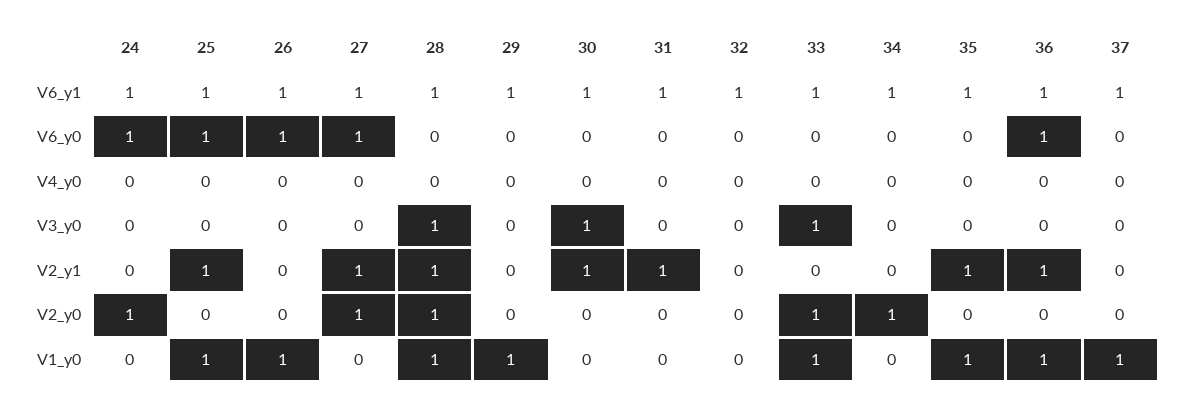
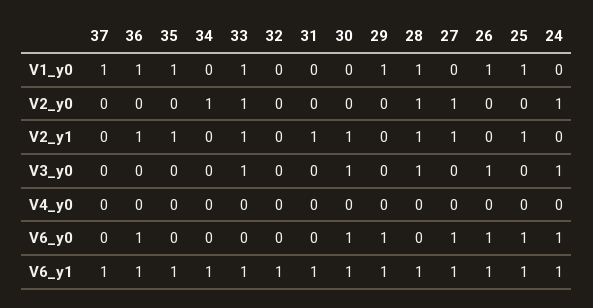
  {
    "24": {
      "V6_y1": 1,
      "V6_y0": 1,
      "V4_y0": 0,
-     "V3_y0": 0,
+     "V3_y0": 1,
      "V2_y1": 0,
      "V2_y0": 1,
      "V1_y0": 0
    },
    "25": {
      "V6_y1": 1,
      "V6_y0": 1,
      "V4_y0": 0,
      "V3_y0": 0,
      "V2_y1": 1,
      "V2_y0": 0,
      "V1_y0": 1
    },
    "26": {
      "V6_y1": 1,
      "V6_y0": 1,
      "V4_y0": 0,
-     "V3_y0": 0,
+     "V3_y0": 1,
      "V2_y1": 0,
      "V2_y0": 0,
      "V1_y0": 1
    },
    "27": {
      "V6_y1": 1,
      "V6_y0": 1,
      "V4_y0": 0,
      "V3_y0": 0,
      "V2_y1": 1,
      "V2_y0": 1,
      "V1_y0": 0
    },
    "28": {
      "V6_y1": 1,
      "V6_y0": 0,
      "V4_y0": 0,
      "V3_y0": 1,
      "V2_y1": 1,
      "V2_y0": 1,
      "V1_y0": 1
    },
    "29": {
      "V6_y1": 1,
-     "V6_y0": 0,
+     "V6_y0": 1,
      "V4_y0": 0,
      "V3_y0": 0,
      "V2_y1": 0,
      "V2_y0": 0,
      "V1_y0": 1
    },
    "30": {
      "V6_y1": 1,
-     "V6_y0": 0,
+     "V6_y0": 1,
      "V4_y0": 0,
      "V3_y0": 1,
      "V2_y1": 1,
      "V2_y0": 0,
      "V1_y0": 0
    },
    "31": {
      "V6_y1": 1,
      "V6_y0": 0,
      "V4_y0": 0,
      "V3_y0": 0,
      "V2_y1": 1,
      "V2_y0": 0,
      "V1_y0": 0
    },
    "32": {
      "V6_y1": 1,
      "V6_y0": 0,
      "V4_y0": 0,
      "V3_y0": 0,
      "V2_y1": 0,
      "V2_y0": 0,
      "V1_y0": 0
    },
    "33": {
      "V6_y1": 1,
      "V6_y0": 0,
      "V4_y0": 0,
      "V3_y0": 1,
-     "V2_y1": 0,
+     "V2_y1": 1,
      "V2_y0": 1,
      "V1_y0": 1
    },
    "34": {
      "V6_y1": 1,
      "V6_y0": 0,
      "V4_y0": 0,
      "V3_y0": 0,
      "V2_y1": 0,
      "V2_y0": 1,
      "V1_y0": 0
    },
    "35": {
      "V6_y1": 1,
      "V6_y0": 0,
      "V4_y0": 0,
      "V3_y0": 0,
      "V2_y1": 1,
      "V2_y0": 0,
      "V1_y0": 1
    },
    "36": {
      "V6_y1": 1,
      "V6_y0": 1,
      "V4_y0": 0,
      "V3_y0": 0,
      "V2_y1": 1,
      "V2_y0": 0,
      "V1_y0": 1
    },
    "37": {
      "V6_y1": 1,
      "V6_y0": 0,
      "V4_y0": 0,
      "V3_y0": 0,
      "V2_y1": 0,
      "V2_y0": 0,
      "V1_y0": 1
    }
  }

